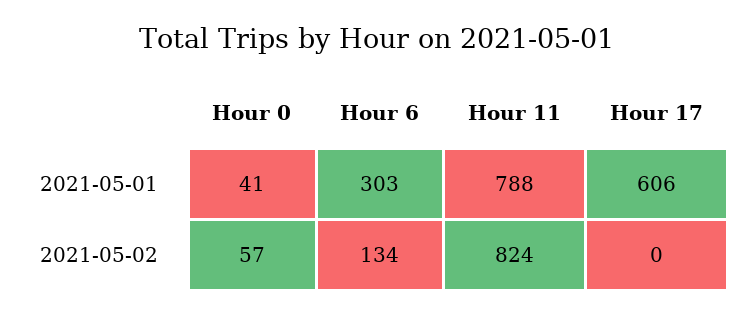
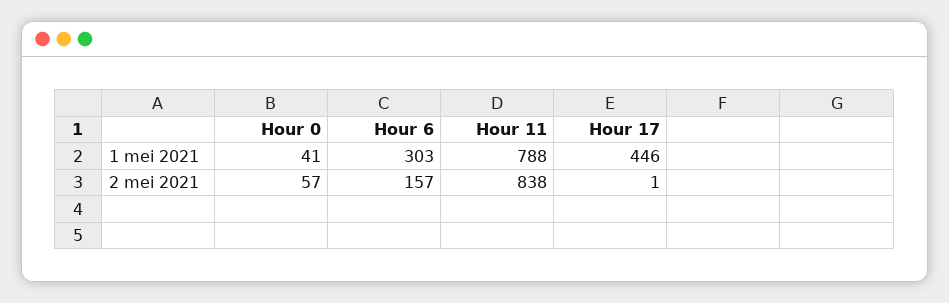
  {
    "Hour 0": {
      "2021-05-01": 41,
      "2021-05-02": 57
    },
    "Hour 6": {
      "2021-05-01": 303,
-     "2021-05-02": 134
+     "2021-05-02": 157
    },
    "Hour 11": {
      "2021-05-01": 788,
-     "2021-05-02": 824
+     "2021-05-02": 838
    },
    "Hour 17": {
-     "2021-05-01": 606,
+     "2021-05-01": 446,
-     "2021-05-02": 0
+     "2021-05-02": 1
    }
  }

